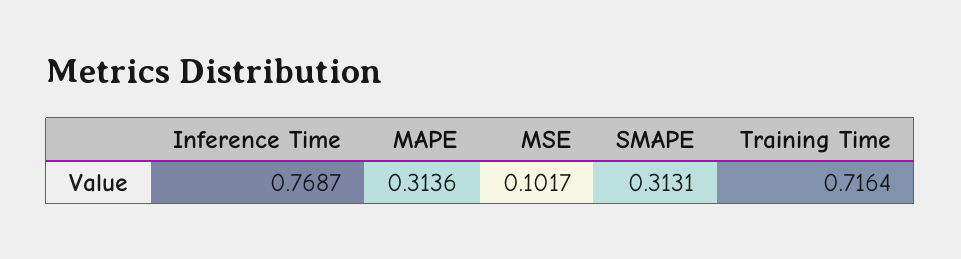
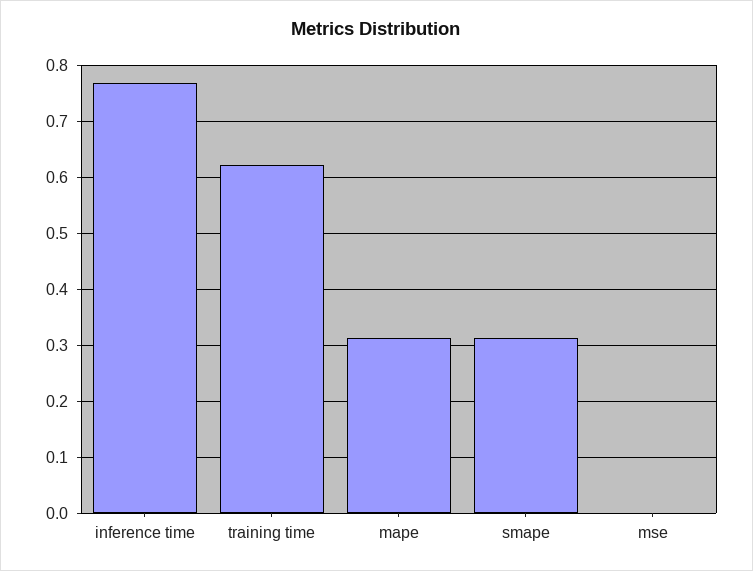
  {
    "Inference Time": 0.7687,
    "MAPE": 0.3136,
-   "MSE": 0.1017,
+   "MSE": 0,
    "SMAPE": 0.3131,
-   "Training Time": 0.7164
+   "Training Time": 0.62
  }

